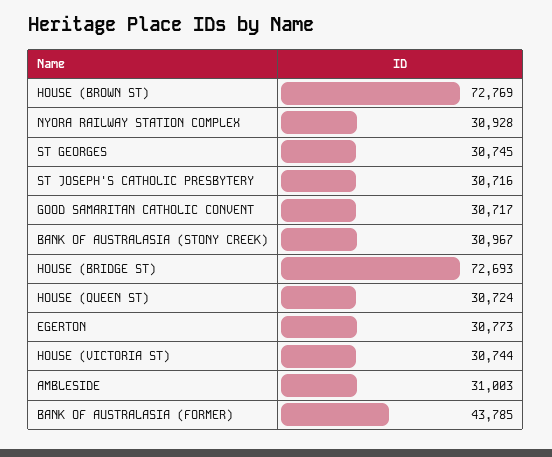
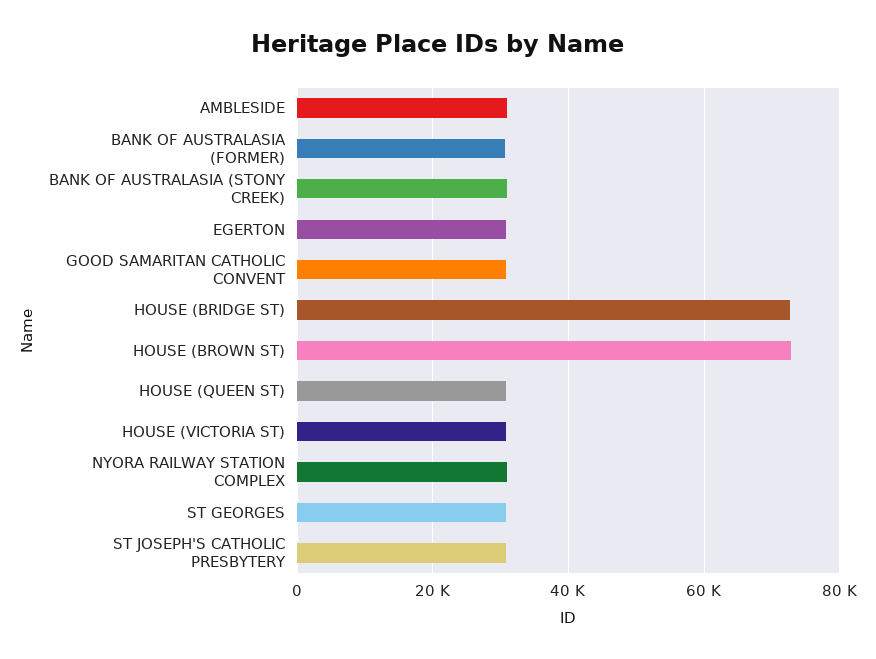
  {
    "HOUSE (BROWN ST)": 72769,
    "NYORA RAILWAY STATION COMPLEX": 30928,
    "ST GEORGES": 30745,
    "ST JOSEPH'S CATHOLIC PRESBYTERY": 30716,
    "GOOD SAMARITAN CATHOLIC CONVENT": 30717,
    "BANK OF AUSTRALASIA (STONY CREEK)": 30967,
    "HOUSE (BRIDGE ST)": 72693,
    "HOUSE (QUEEN ST)": 30724,
    "EGERTON": 30773,
    "HOUSE (VICTORIA ST)": 30744,
    "AMBLESIDE": 31003,
-   "BANK OF AUSTRALASIA (FORMER)": 43785
+   "BANK OF AUSTRALASIA (FORMER)": 30000
  }

